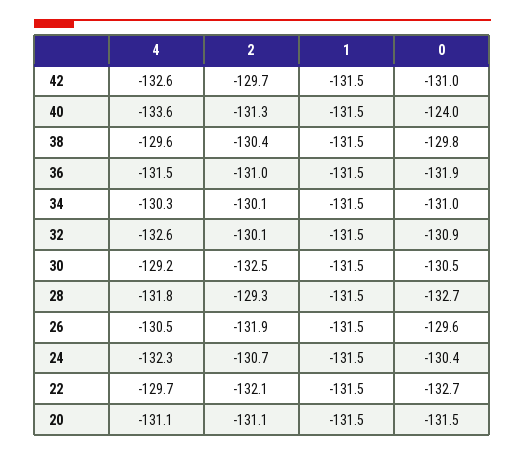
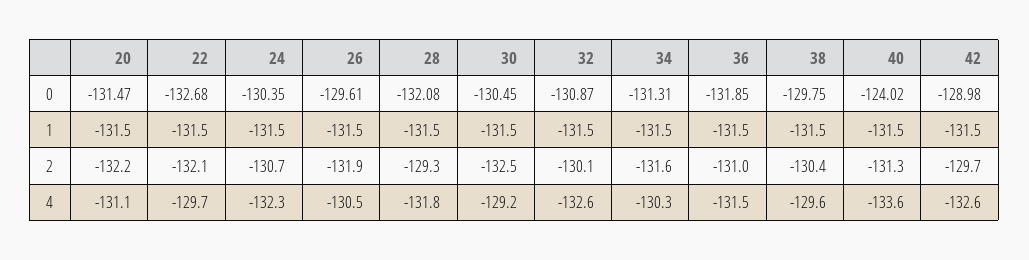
  {
    "4": {
      "42": -132.6,
      "40": -133.6,
      "38": -129.6,
      "36": -131.5,
      "34": -130.3,
      "32": -132.6,
      "30": -129.2,
      "28": -131.8,
      "26": -130.5,
      "24": -132.3,
      "22": -129.7,
      "20": -131.1
    },
    "2": {
      "42": -129.7,
      "40": -131.3,
      "38": -130.4,
      "36": -131,
-     "34": -130.1,
+     "34": -131.6,
      "32": -130.1,
      "30": -132.5,
      "28": -129.3,
      "26": -131.9,
      "24": -130.7,
      "22": -132.1,
-     "20": -131.1
+     "20": -132.2
    },
    "1": {
      "42": -131.5,
      "40": -131.5,
      "38": -131.5,
      "36": -131.5,
      "34": -131.5,
      "32": -131.5,
      "30": -131.5,
      "28": -131.5,
      "26": -131.5,
      "24": -131.5,
      "22": -131.5,
      "20": -131.5
    },
    "0": {
-     "42": -131,
+     "42": -128.98,
      "40": -124.02,
      "38": -129.75,
      "36": -131.85,
-     "34": -131,
+     "34": -131.31,
      "32": -130.87,
      "30": -130.45,
-     "28": -132.7,
+     "28": -132.08,
      "26": -129.61,
      "24": -130.35,
      "22": -132.68,
      "20": -131.47
    }
  }

